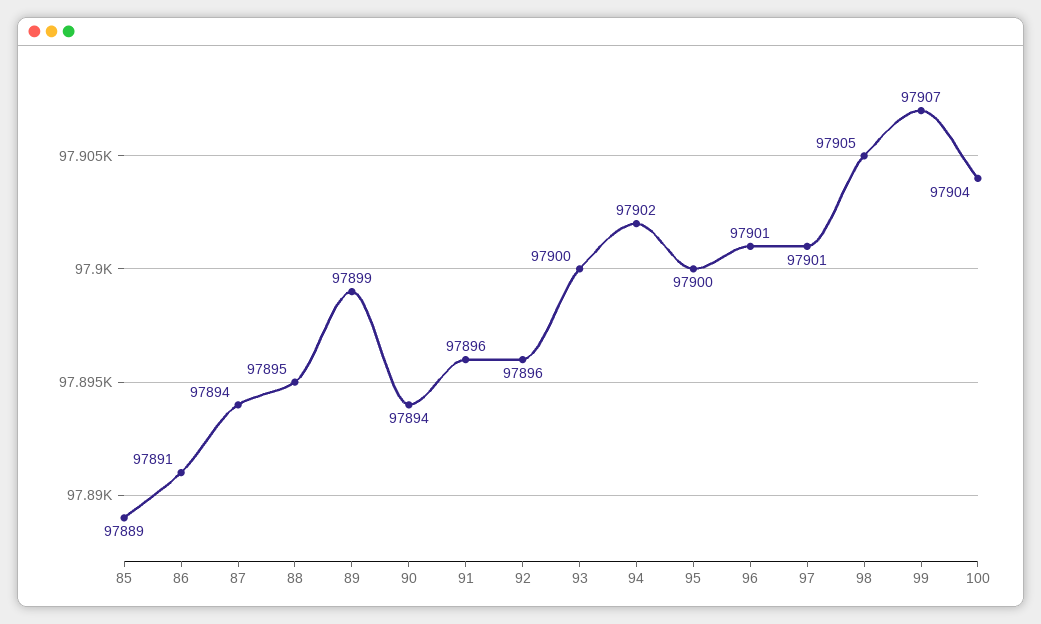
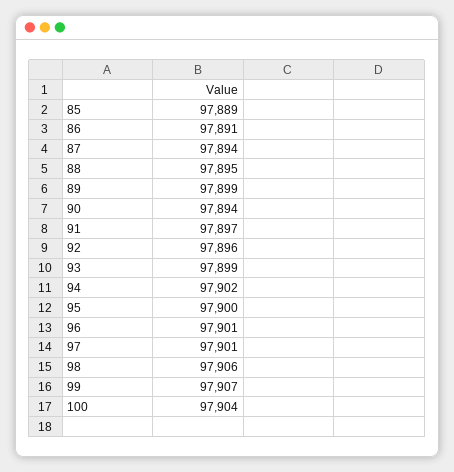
  {
    "85": 97889,
    "86": 97891,
    "87": 97894,
    "88": 97895,
    "89": 97899,
    "90": 97894,
-   "91": 97896,
+   "91": 97897,
    "92": 97896,
-   "93": 97900,
+   "93": 97899,
    "94": 97902,
    "95": 97900,
    "96": 97901,
    "97": 97901,
-   "98": 97905,
+   "98": 97906,
    "99": 97907,
    "100": 97904
  }

